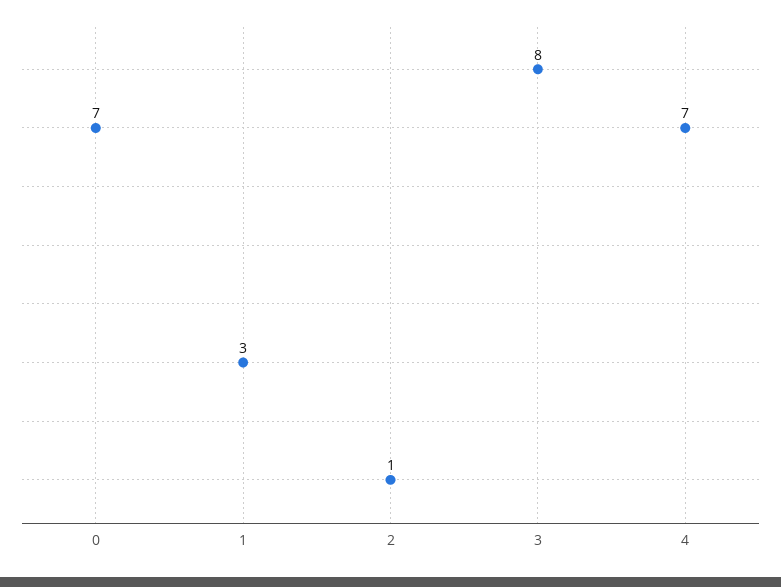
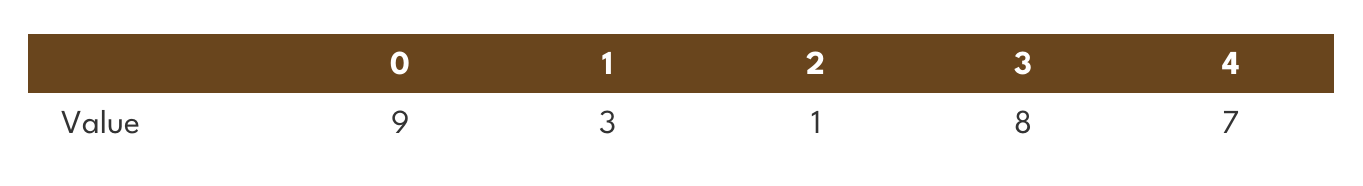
  {
-   "0": 7,
+   "0": 9,
    "1": 3,
    "2": 1,
    "3": 8,
    "4": 7
  }

